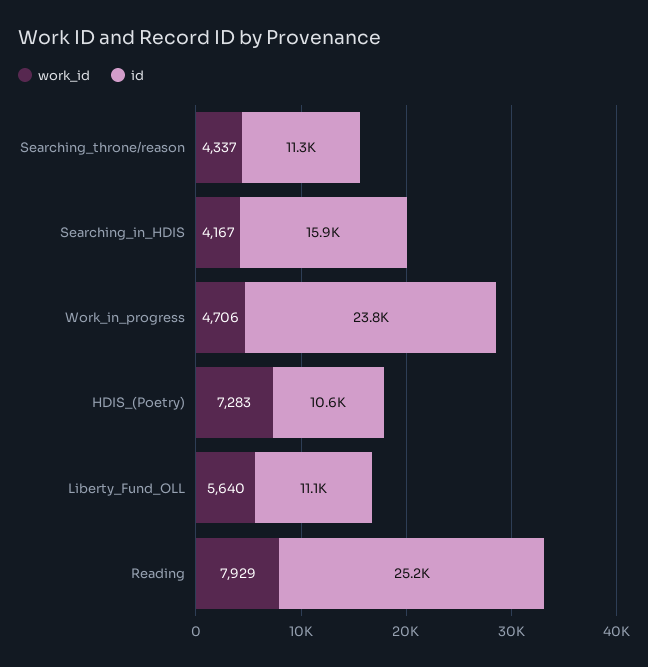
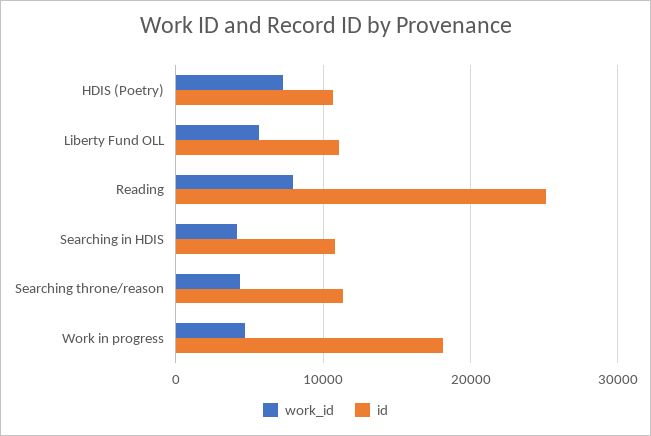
  {
    "work_id": {
      "Searching_throne/reason": 4337,
      "Searching_in_HDIS": 4167,
      "Work_in_progress": 4706,
      "HDIS_(Poetry)": 7283,
      "Liberty_Fund_OLL": 5640,
      "Reading": 7929
    },
    "id": {
      "Searching_throne/reason": 11300,
-     "Searching_in_HDIS": 15900,
+     "Searching_in_HDIS": 11000,
-     "Work_in_progress": 23800,
+     "Work_in_progress": 18000,
      "HDIS_(Poetry)": 10600,
      "Liberty_Fund_OLL": 11100,
      "Reading": 25200
    }
  }

